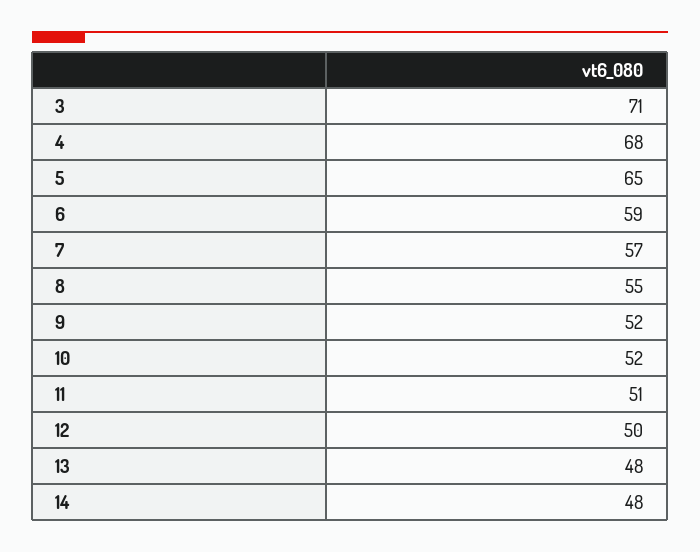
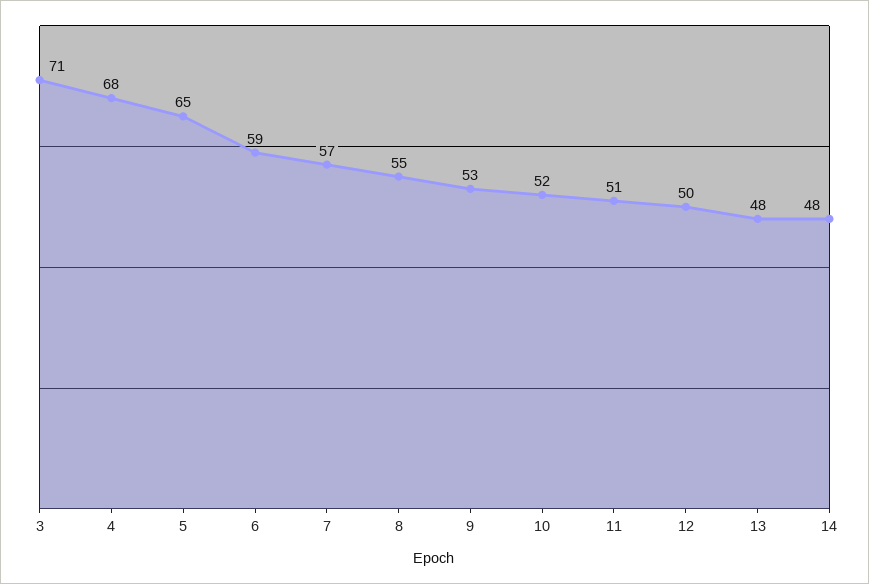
  {
    "3": 71,
    "4": 68,
    "5": 65,
    "6": 59,
    "7": 57,
    "8": 55,
-   "9": 52,
+   "9": 53,
    "10": 52,
    "11": 51,
    "12": 50,
    "13": 48,
    "14": 48
  }

